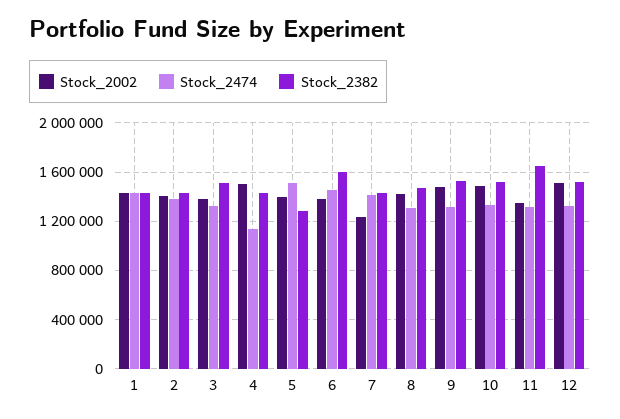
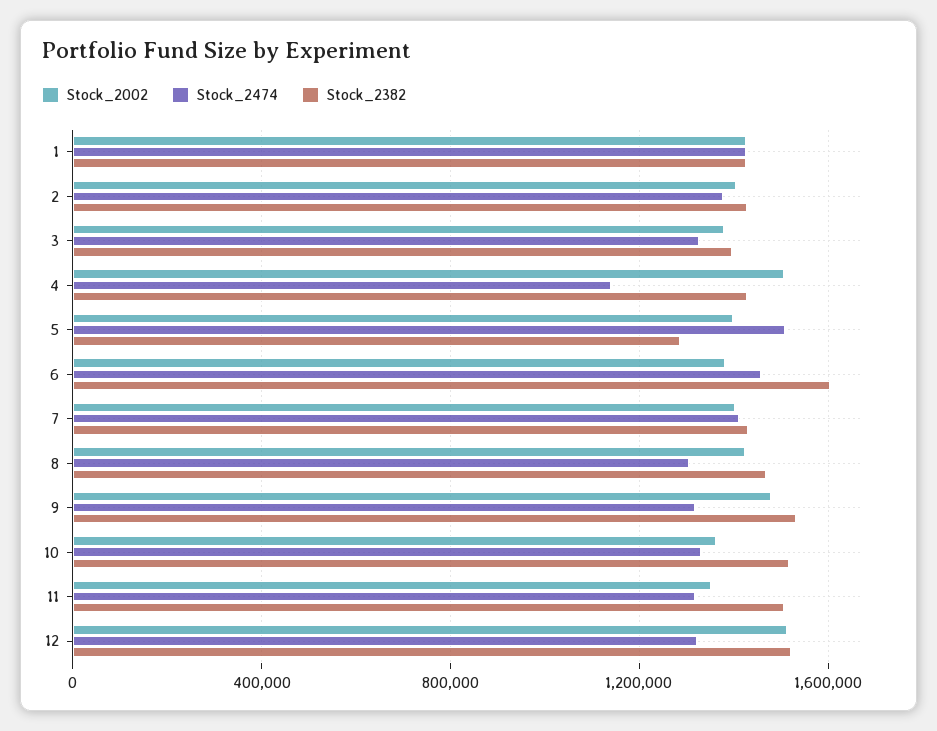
  {
    "Stock_2002": {
      "1": 1450000,
      "2": 1400000,
      "3": 1400000,
      "4": 1500000,
      "5": 1400000,
      "6": 1400000,
-     "7": 1250000,
+     "7": 1400000,
      "8": 1400000,
      "9": 1500000,
-     "10": 1500000,
+     "10": 1350000,
      "11": 1350000,
      "12": 1500000
    },
    "Stock_2474": {
      "1": 1450000,
      "2": 1400000,
      "3": 1350000,
      "4": 1150000,
      "5": 1500000,
      "6": 1450000,
      "7": 1400000,
      "8": 1300000,
      "9": 1300000,
      "10": 1350000,
      "11": 1300000,
      "12": 1300000
    },
    "Stock_2382": {
      "1": 1450000,
      "2": 1450000,
-     "3": 1500000,
+     "3": 1400000,
      "4": 1450000,
      "5": 1300000,
      "6": 1600000,
      "7": 1450000,
      "8": 1450000,
      "9": 1550000,
      "10": 1500000,
-     "11": 1650000,
+     "11": 1500000,
      "12": 1500000
    }
  }

